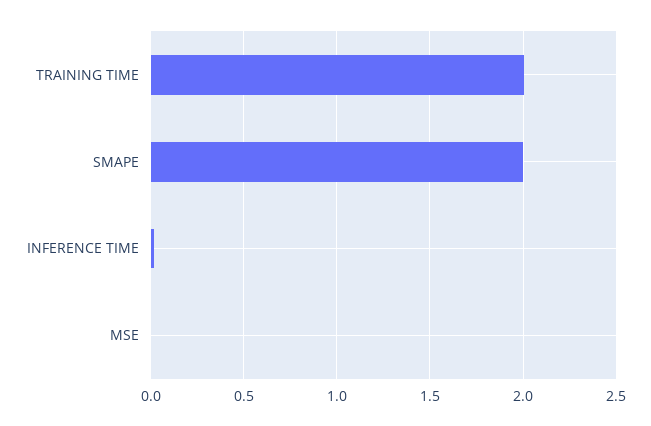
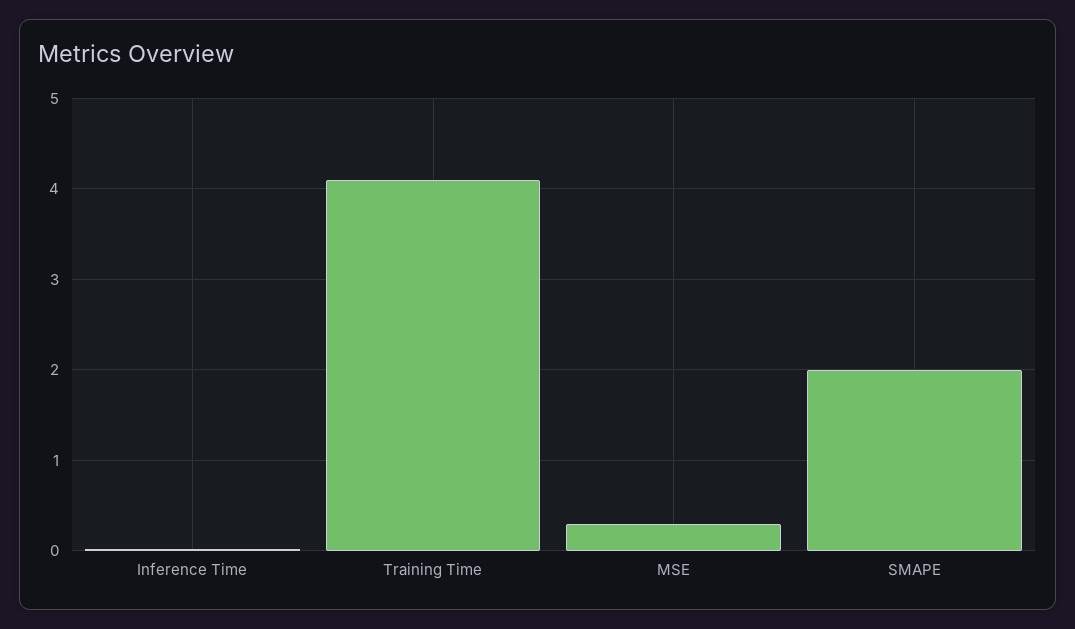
  {
-   "TRAINING TIME": 2,
+   "TRAINING TIME": 4.1,
    "SMAPE": 2,
    "INFERENCE TIME": 0,
-   "MSE": 0
+   "MSE": 0.3
  }

